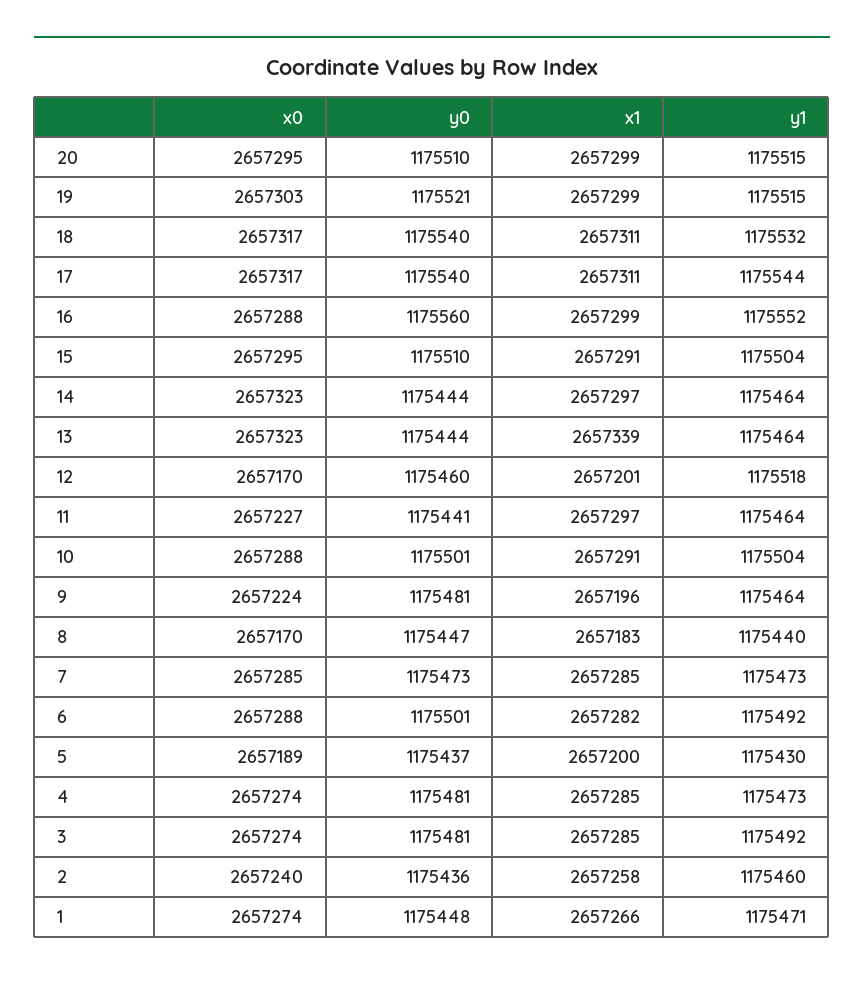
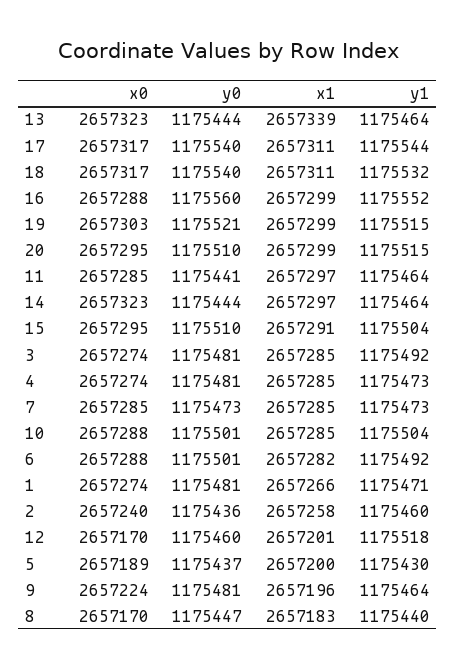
  {
    "x0": {
      "20": 2657295,
      "19": 2657303,
      "18": 2657317,
      "17": 2657317,
      "16": 2657288,
      "15": 2657295,
      "14": 2657323,
      "13": 2657323,
      "12": 2657170,
-     "11": 2657227,
+     "11": 2657285,
      "10": 2657288,
      "9": 2657224,
      "8": 2657170,
      "7": 2657285,
      "6": 2657288,
      "5": 2657189,
      "4": 2657274,
      "3": 2657274,
      "2": 2657240,
      "1": 2657274
    },
    "y0": {
      "20": 1175510,
      "19": 1175521,
      "18": 1175540,
      "17": 1175540,
      "16": 1175560,
      "15": 1175510,
      "14": 1175444,
      "13": 1175444,
      "12": 1175460,
      "11": 1175441,
      "10": 1175501,
      "9": 1175481,
      "8": 1175447,
      "7": 1175473,
      "6": 1175501,
      "5": 1175437,
      "4": 1175481,
      "3": 1175481,
      "2": 1175436,
-     "1": 1175448
+     "1": 1175481
    },
    "x1": {
      "20": 2657299,
      "19": 2657299,
      "18": 2657311,
      "17": 2657311,
      "16": 2657299,
      "15": 2657291,
      "14": 2657297,
      "13": 2657339,
      "12": 2657201,
      "11": 2657297,
-     "10": 2657291,
+     "10": 2657285,
      "9": 2657196,
      "8": 2657183,
      "7": 2657285,
      "6": 2657282,
      "5": 2657200,
      "4": 2657285,
      "3": 2657285,
      "2": 2657258,
      "1": 2657266
    },
    "y1": {
      "20": 1175515,
      "19": 1175515,
      "18": 1175532,
      "17": 1175544,
      "16": 1175552,
      "15": 1175504,
      "14": 1175464,
      "13": 1175464,
      "12": 1175518,
      "11": 1175464,
      "10": 1175504,
      "9": 1175464,
      "8": 1175440,
      "7": 1175473,
      "6": 1175492,
      "5": 1175430,
      "4": 1175473,
      "3": 1175492,
      "2": 1175460,
      "1": 1175471
    }
  }

